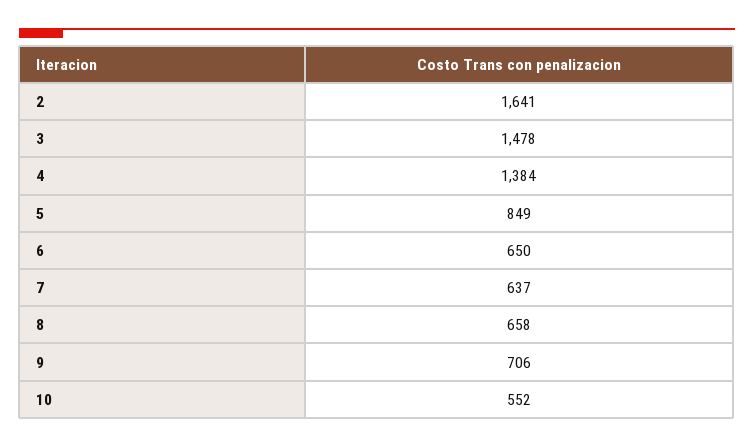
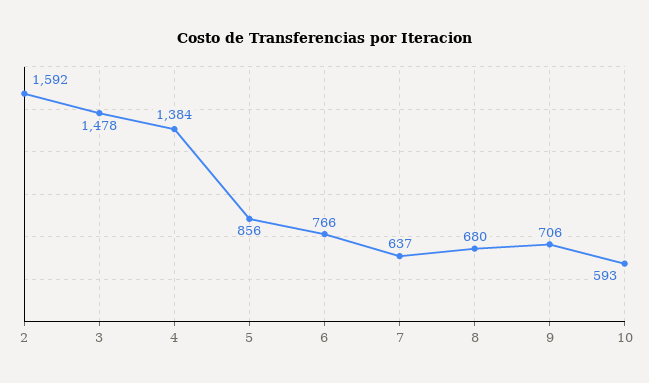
  {
-   "2": 1641,
+   "2": 1592,
    "3": 1478,
    "4": 1384,
-   "5": 849,
+   "5": 856,
-   "6": 650,
+   "6": 766,
    "7": 637,
-   "8": 658,
+   "8": 680,
    "9": 706,
-   "10": 552
+   "10": 593
  }

